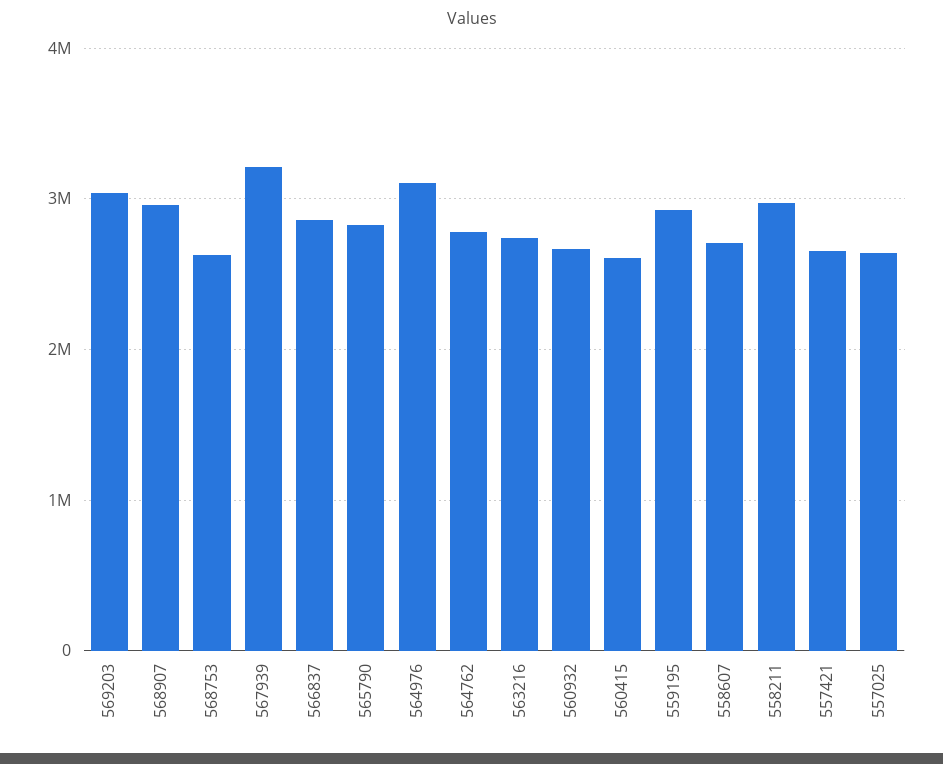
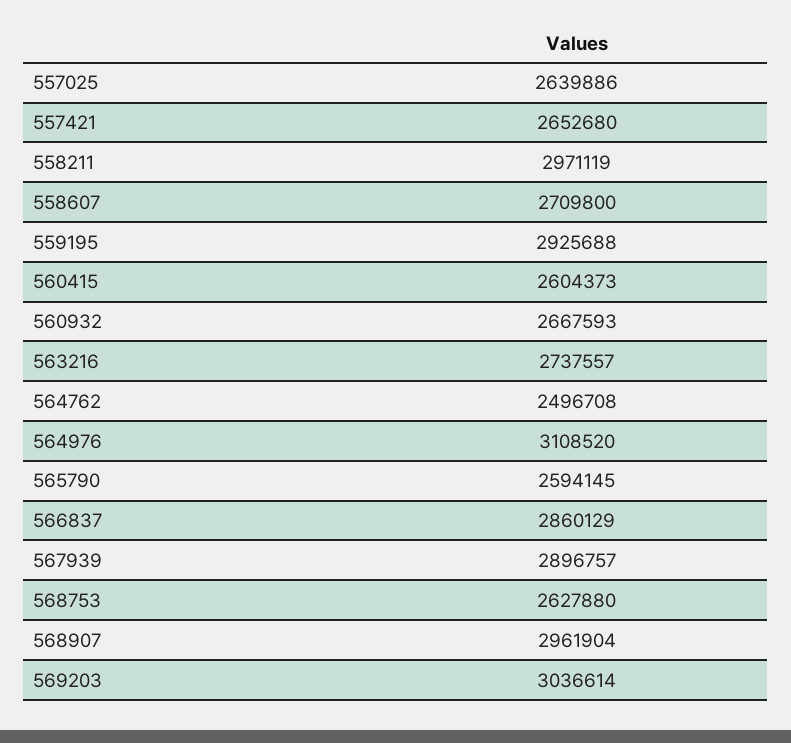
  {
    "569203": 3036614,
    "568907": 2961904,
    "568753": 2627880,
-   "567939": 3200000,
+   "567939": 2896757,
    "566837": 2860129,
-   "565790": 2800000,
+   "565790": 2594145,
    "564976": 3108520,
-   "564762": 2800000,
+   "564762": 2496708,
    "563216": 2737557,
    "560932": 2667593,
    "560415": 2604373,
    "559195": 2925688,
    "558607": 2709800,
    "558211": 2971119,
    "557421": 2652680,
    "557025": 2639886
  }

